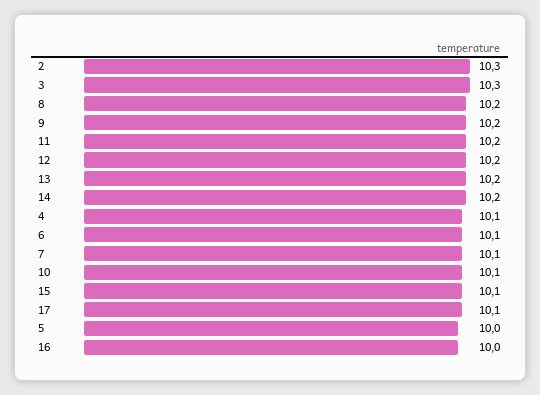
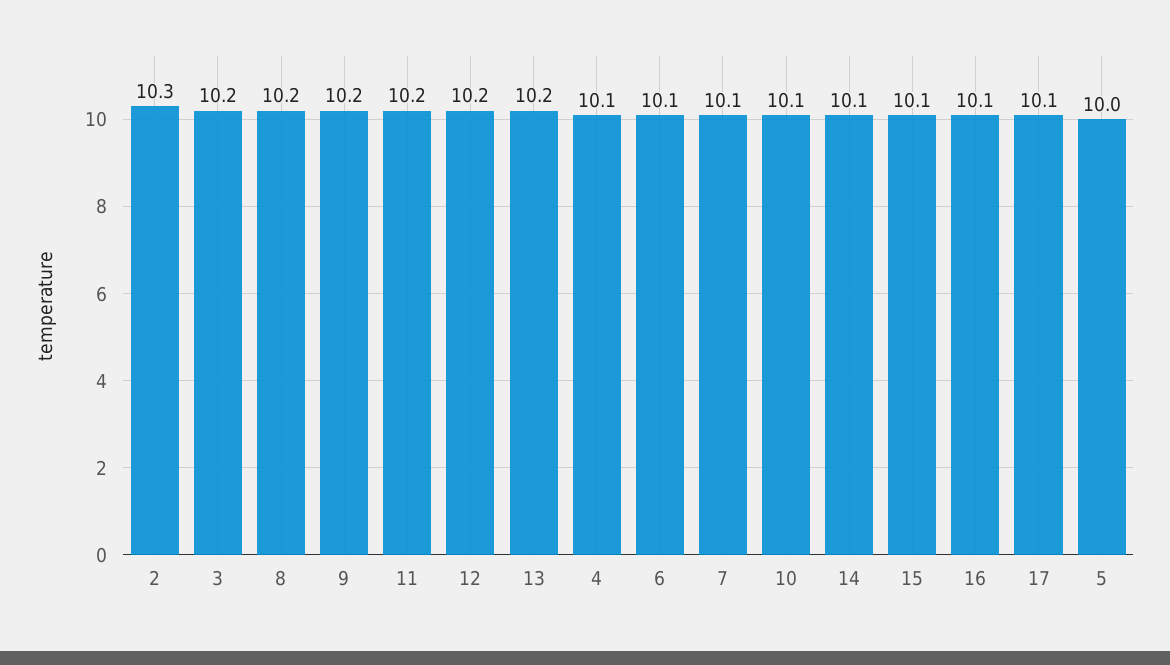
  {
    "2": 10.3,
-   "3": 10.3,
+   "3": 10.2,
    "8": 10.2,
    "9": 10.2,
    "11": 10.2,
    "12": 10.2,
    "13": 10.2,
-   "14": 10.2,
+   "14": 10.1,
    "4": 10.1,
    "6": 10.1,
    "7": 10.1,
    "10": 10.1,
    "15": 10.1,
    "17": 10.1,
    "5": 10,
-   "16": 10
+   "16": 10.1
  }

